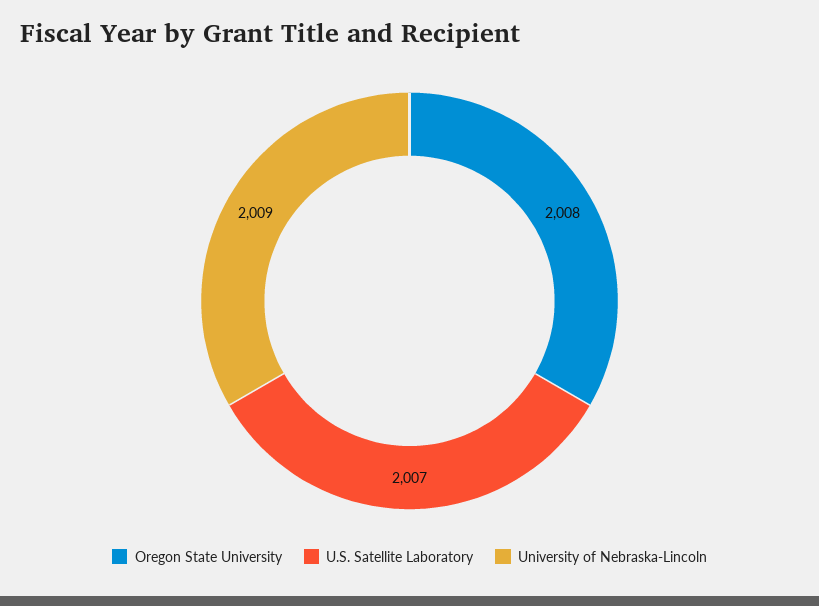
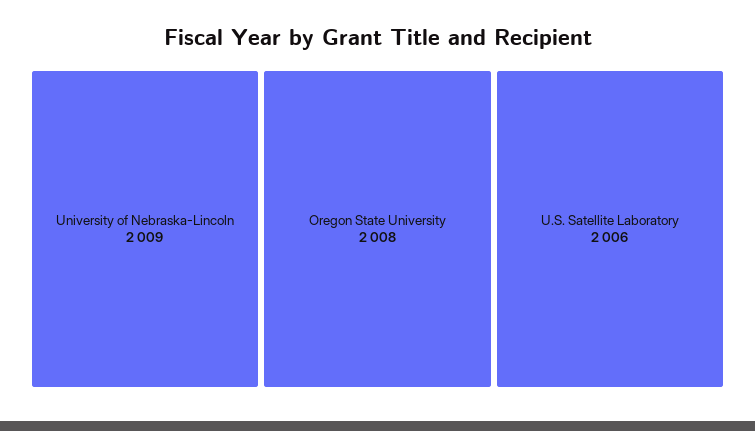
  {
    "Oregon State University": 2008,
-   "U.S. Satellite Laboratory": 2007,
+   "U.S. Satellite Laboratory": 2006,
    "University of Nebraska-Lincoln": 2009
  }

